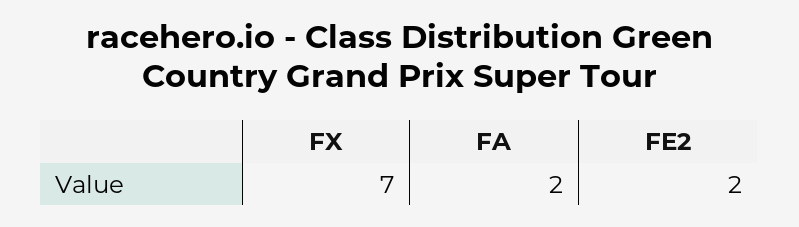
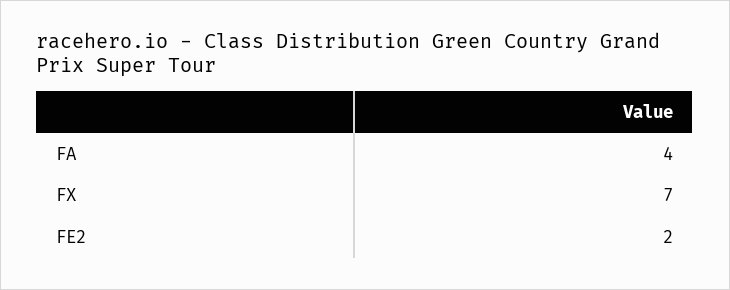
  {
    "FX": 7,
-   "FA": 2,
+   "FA": 4,
    "FE2": 2
  }

